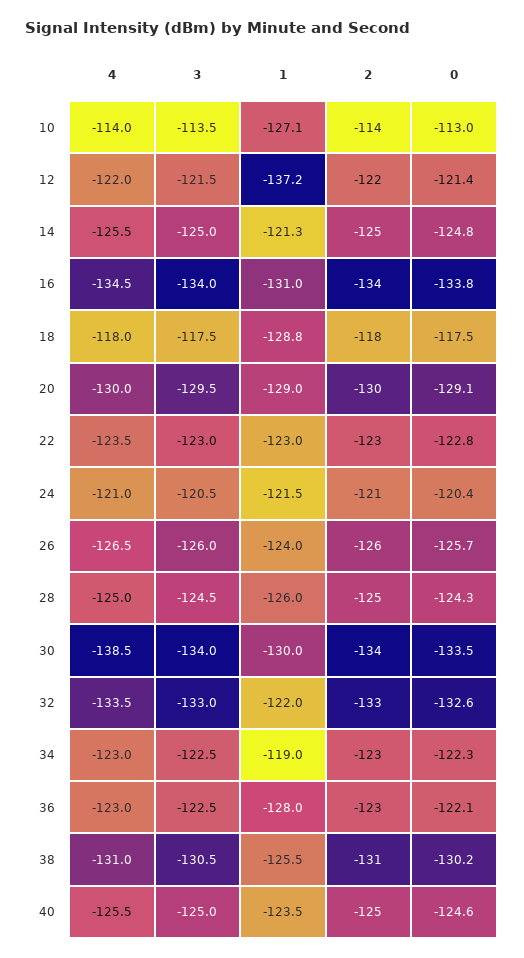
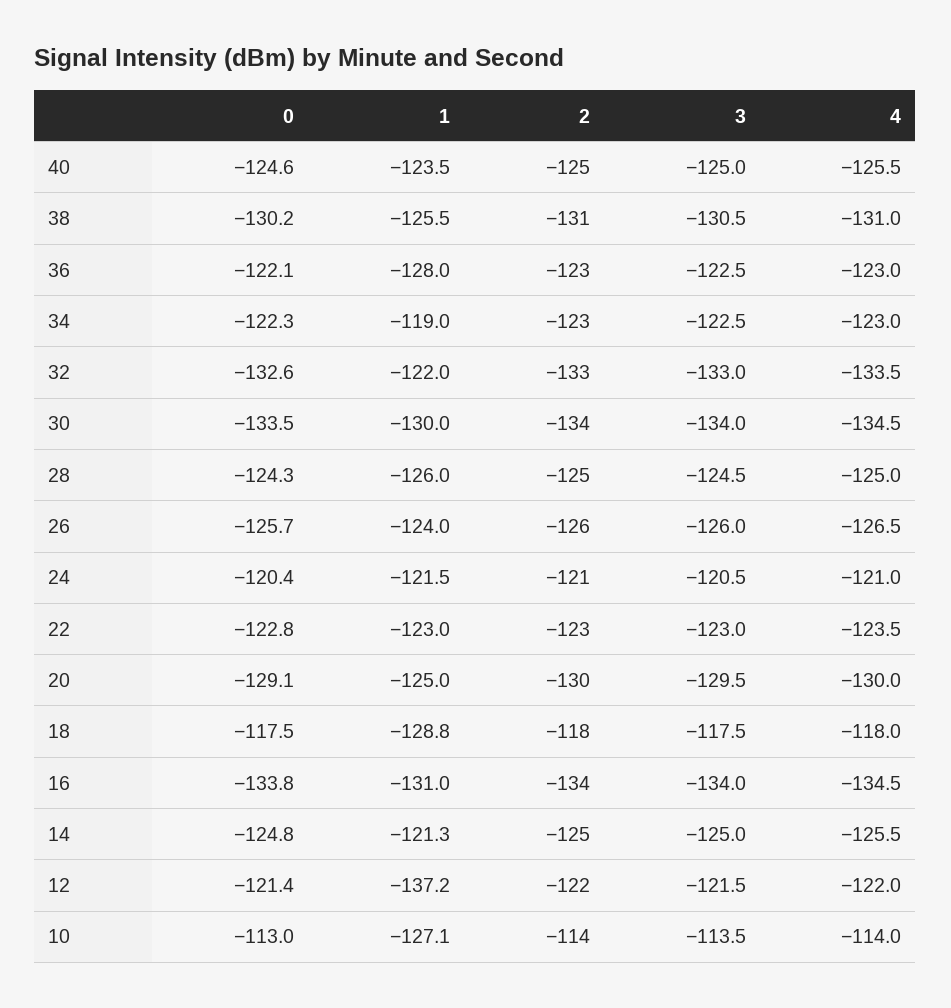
  {
    "4": {
      "10": -114,
      "12": -122,
      "14": -125.5,
      "16": -134.5,
      "18": -118,
      "20": -130,
      "22": -123.5,
      "24": -121,
      "26": -126.5,
      "28": -125,
-     "30": -138.5,
+     "30": -134.5,
      "32": -133.5,
      "34": -123,
      "36": -123,
      "38": -131,
      "40": -125.5
    },
    "3": {
      "10": -113.5,
      "12": -121.5,
      "14": -125,
      "16": -134,
      "18": -117.5,
      "20": -129.5,
      "22": -123,
      "24": -120.5,
      "26": -126,
      "28": -124.5,
      "30": -134,
      "32": -133,
      "34": -122.5,
      "36": -122.5,
      "38": -130.5,
      "40": -125
    },
    "1": {
      "10": -127.1,
      "12": -137.2,
      "14": -121.3,
      "16": -131,
      "18": -128.8,
-     "20": -129,
+     "20": -125,
      "22": -123,
      "24": -121.5,
      "26": -124,
      "28": -126,
      "30": -130,
      "32": -122,
      "34": -119,
      "36": -128,
      "38": -125.5,
      "40": -123.5
    },
    "2": {
      "10": -114,
      "12": -122,
      "14": -125,
      "16": -134,
      "18": -118,
      "20": -130,
      "22": -123,
      "24": -121,
      "26": -126,
      "28": -125,
      "30": -134,
      "32": -133,
      "34": -123,
      "36": -123,
      "38": -131,
      "40": -125
    },
    "0": {
      "10": -113,
      "12": -121.4,
      "14": -124.8,
      "16": -133.8,
      "18": -117.5,
      "20": -129.1,
      "22": -122.8,
      "24": -120.4,
      "26": -125.7,
      "28": -124.3,
      "30": -133.5,
      "32": -132.6,
      "34": -122.3,
      "36": -122.1,
      "38": -130.2,
      "40": -124.6
    }
  }

